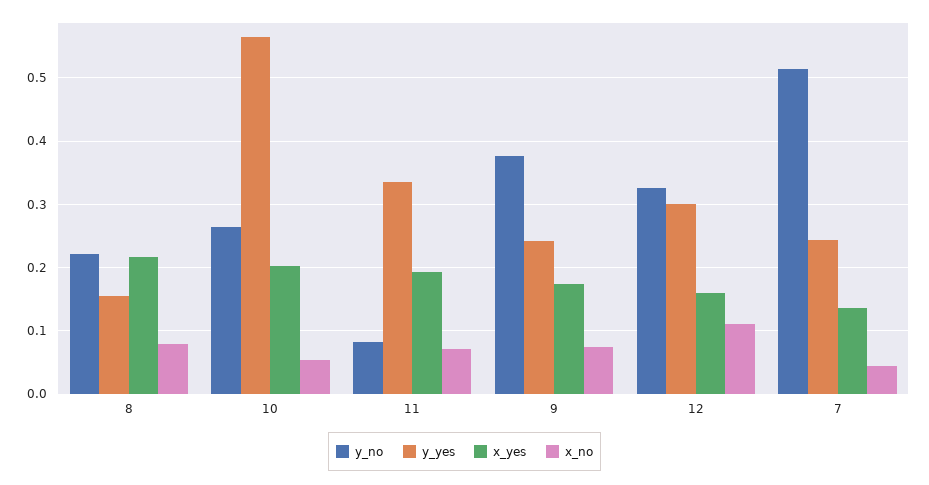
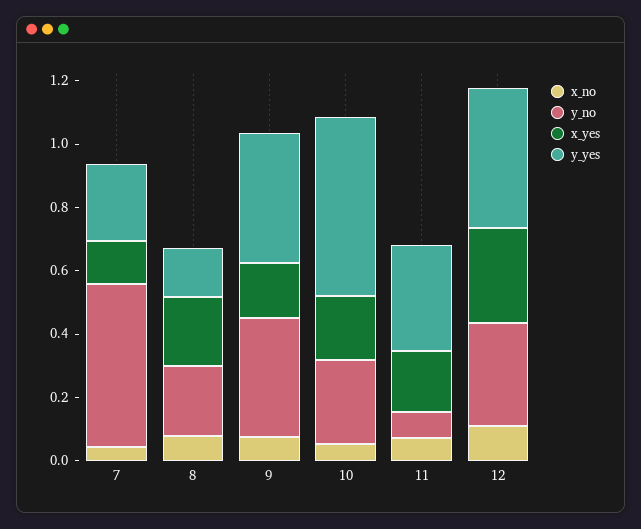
  {
    "y_no": {
      "8": 0.22,
      "10": 0.26,
      "11": 0.08,
      "9": 0.38,
      "12": 0.33,
      "7": 0.51
    },
    "y_yes": {
      "8": 0.16,
      "10": 0.56,
      "11": 0.34,
-     "9": 0.24,
+     "9": 0.4,
-     "12": 0.3,
+     "12": 0.45,
      "7": 0.24
    },
    "x_yes": {
      "8": 0.22,
      "10": 0.2,
      "11": 0.19,
      "9": 0.17,
-     "12": 0.16,
+     "12": 0.3,
      "7": 0.14
    },
    "x_no": {
      "8": 0.08,
      "10": 0.05,
      "11": 0.07,
      "9": 0.08,
      "12": 0.11,
      "7": 0.04
    }
  }

